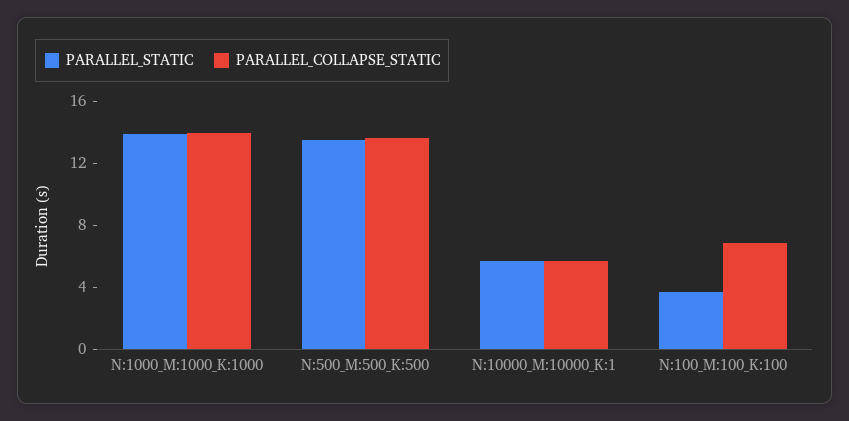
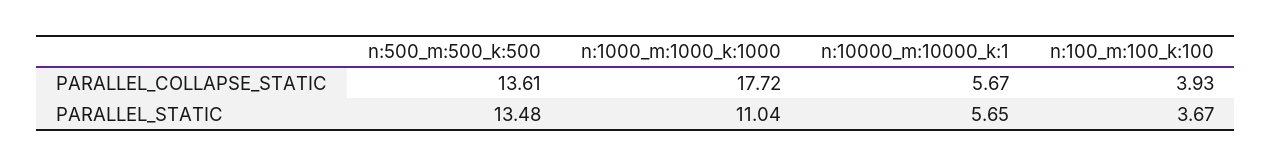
  {
    "PARALLEL_STATIC": {
-     "N:1000_M:1000_K:1000": 14,
+     "N:1000_M:1000_K:1000": 11.04,
      "N:500_M:500_K:500": 13.48,
      "N:10000_M:10000_K:1": 5.65,
      "N:100_M:100_K:100": 3.67
    },
    "PARALLEL_COLLAPSE_STATIC": {
-     "N:1000_M:1000_K:1000": 14,
+     "N:1000_M:1000_K:1000": 17.72,
      "N:500_M:500_K:500": 13.61,
      "N:10000_M:10000_K:1": 5.67,
-     "N:100_M:100_K:100": 7
+     "N:100_M:100_K:100": 3.93
    }
  }

